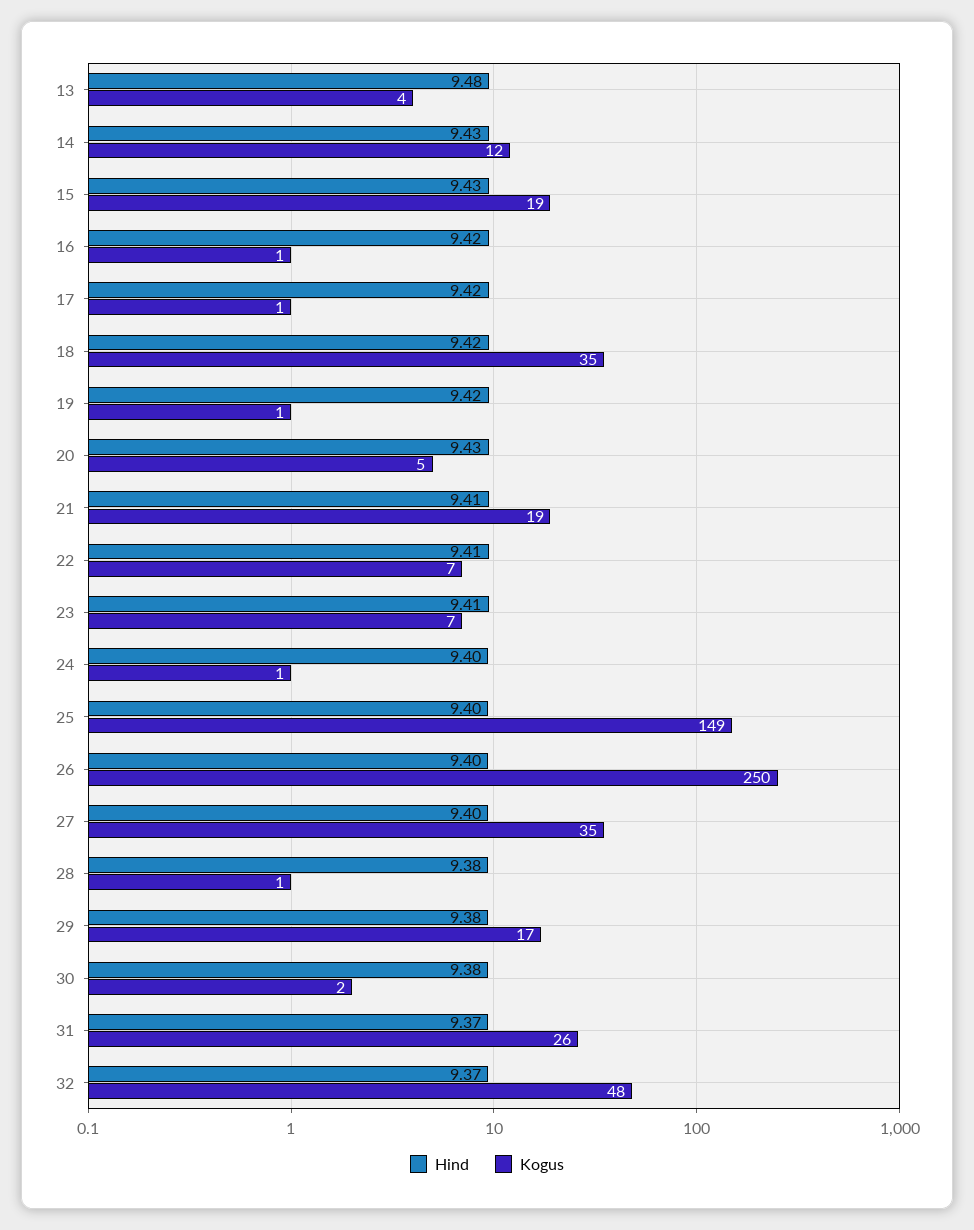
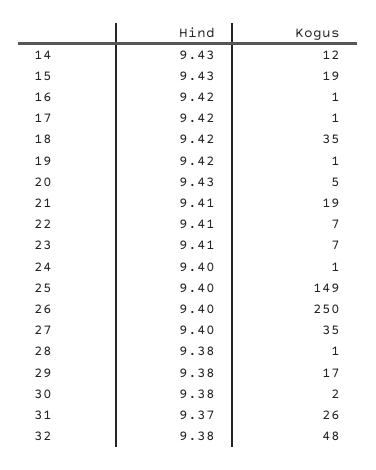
  {
    "Hind": {
-     "13": 9.48,
      "14": 9.43,
      "15": 9.43,
      "16": 9.42,
      "17": 9.42,
      "18": 9.42,
      "19": 9.42,
      "20": 9.43,
      "21": 9.41,
      "22": 9.41,
      "23": 9.41,
      "24": 9.4,
      "25": 9.4,
      "26": 9.4,
      "27": 9.4,
      "28": 9.38,
      "29": 9.38,
      "30": 9.38,
      "31": 9.37,
-     "32": 9.37
+     "32": 9.38
    },
    "Kogus": {
-     "13": 4,
      "14": 12,
      "15": 19,
      "16": 1,
      "17": 1,
      "18": 35,
      "19": 1,
      "20": 5,
      "21": 19,
      "22": 7,
      "23": 7,
      "24": 1,
      "25": 149,
      "26": 250,
      "27": 35,
      "28": 1,
      "29": 17,
      "30": 2,
      "31": 26,
      "32": 48
    }
  }

